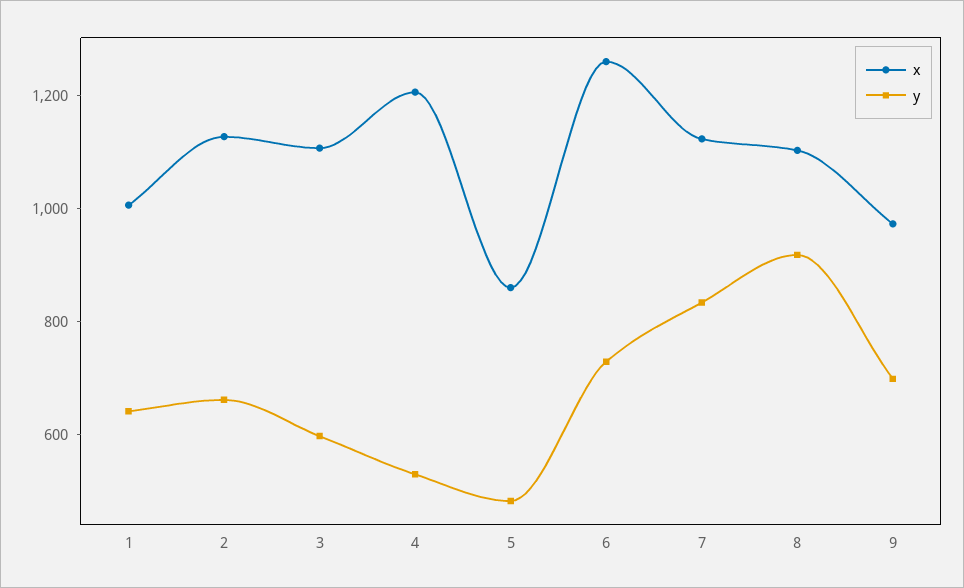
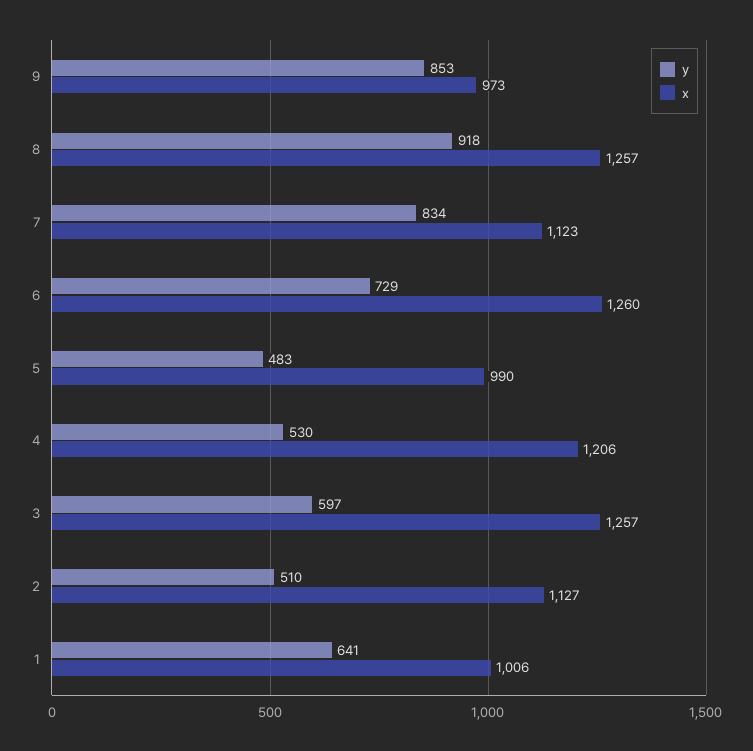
  {
    "x": {
      "1": 1006,
      "2": 1127,
-     "3": 1100,
+     "3": 1257,
      "4": 1206,
-     "5": 850,
+     "5": 990,
      "6": 1260,
      "7": 1123,
-     "8": 1100,
+     "8": 1257,
      "9": 973
    },
    "y": {
      "1": 641,
-     "2": 650,
+     "2": 510,
      "3": 597,
      "4": 530,
      "5": 483,
      "6": 729,
      "7": 834,
      "8": 918,
-     "9": 700
+     "9": 853
    }
  }

